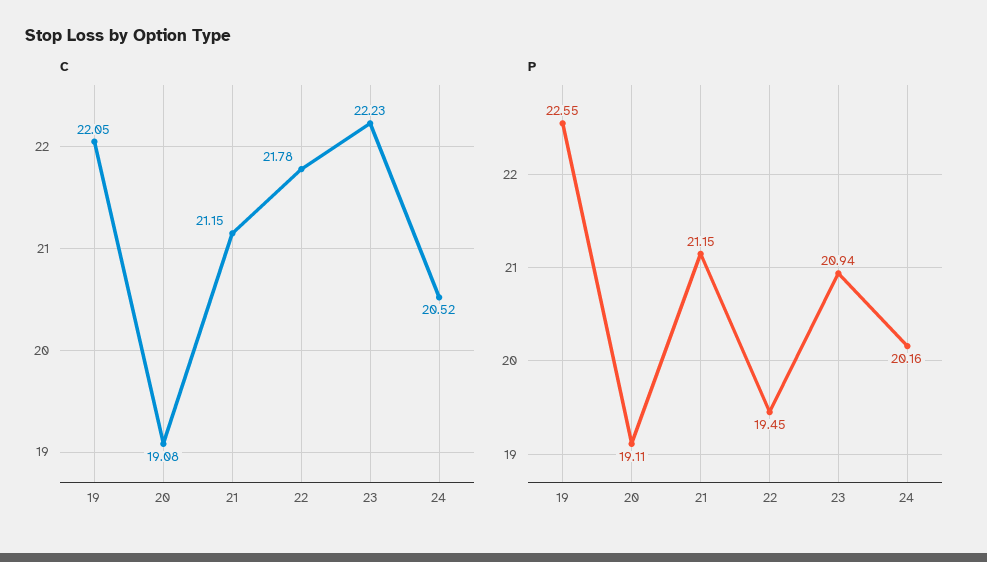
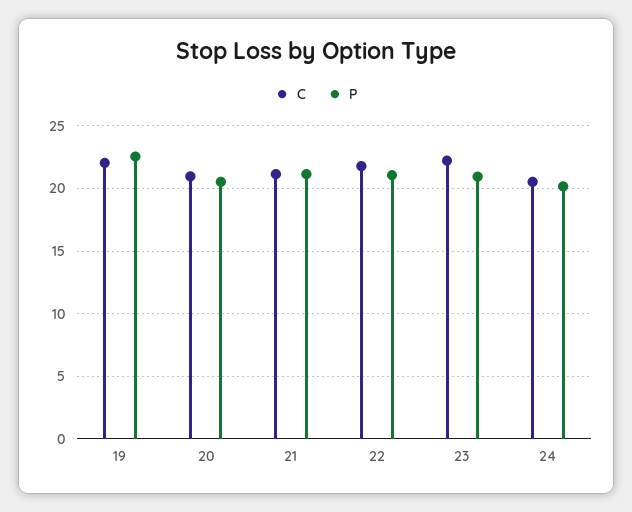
  {
    "C": {
      "19": 22.05,
-     "20": 19.08,
+     "20": 21,
      "21": 21.15,
      "22": 21.78,
      "23": 22.23,
      "24": 20.52
    },
    "P": {
      "19": 22.55,
-     "20": 19.11,
+     "20": 20.5,
      "21": 21.15,
-     "22": 19.45,
+     "22": 21,
      "23": 20.94,
      "24": 20.16
    }
  }

